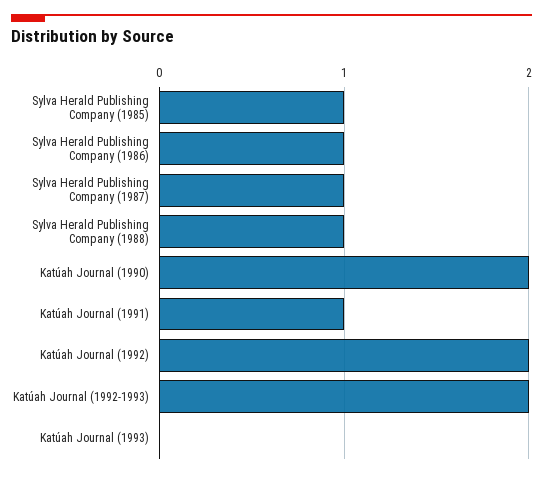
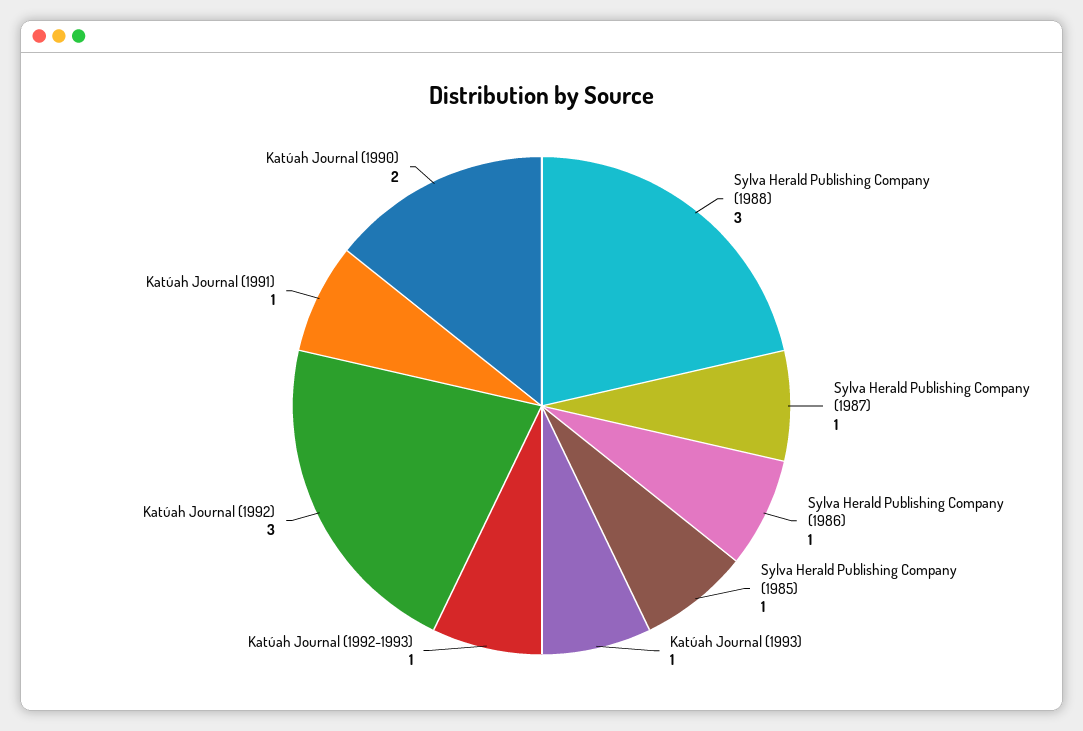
  {
    "Sylva Herald Publishing Company (1985)": 1,
    "Sylva Herald Publishing Company (1986)": 1,
    "Sylva Herald Publishing Company (1987)": 1,
-   "Sylva Herald Publishing Company (1988)": 1,
+   "Sylva Herald Publishing Company (1988)": 3,
    "Katúah Journal (1990)": 2,
    "Katúah Journal (1991)": 1,
-   "Katúah Journal (1992)": 2,
+   "Katúah Journal (1992)": 3,
-   "Katúah Journal (1992-1993)": 2,
+   "Katúah Journal (1992-1993)": 1,
-   "Katúah Journal (1993)": 0
+   "Katúah Journal (1993)": 1
  }

